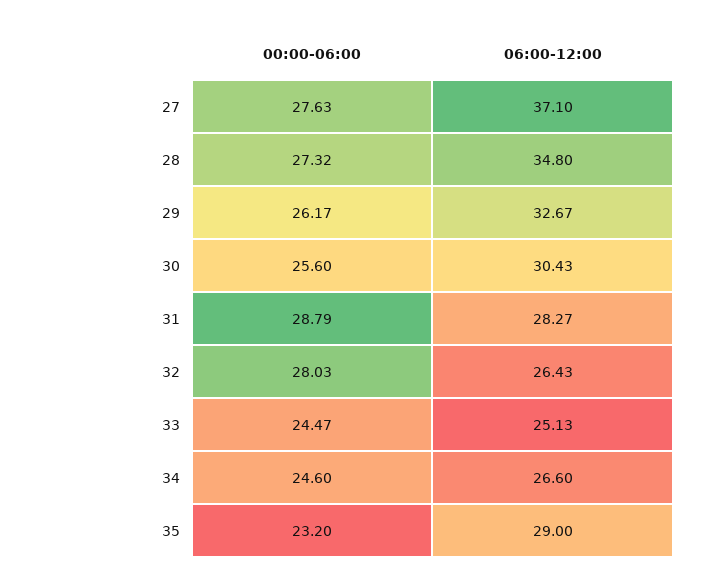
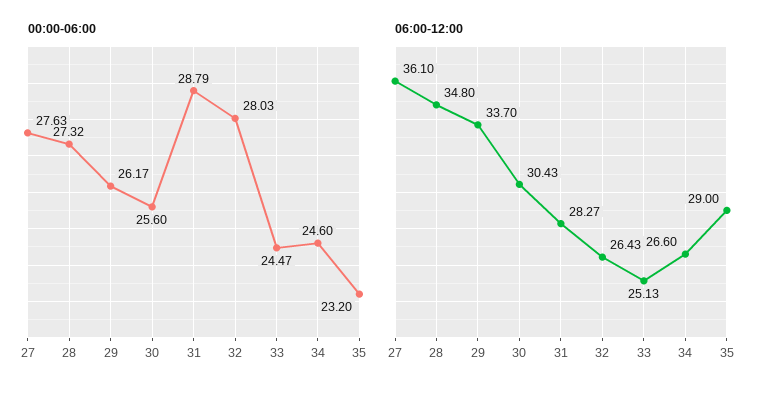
  {
    "00:00-06:00": {
      "27": 27.63,
      "28": 27.32,
      "29": 26.17,
      "30": 25.6,
      "31": 28.79,
      "32": 28.03,
      "33": 24.47,
      "34": 24.6,
      "35": 23.2
    },
    "06:00-12:00": {
-     "27": 37.1,
+     "27": 36.1,
      "28": 34.8,
-     "29": 32.67,
+     "29": 33.7,
      "30": 30.43,
      "31": 28.27,
      "32": 26.43,
      "33": 25.13,
      "34": 26.6,
      "35": 29
    }
  }

